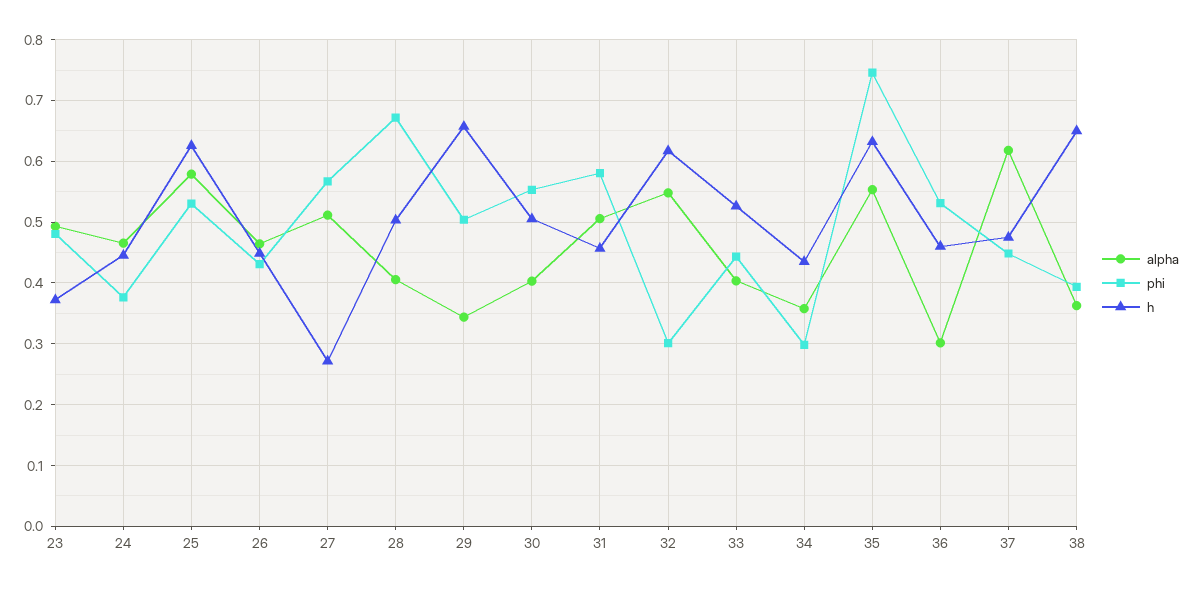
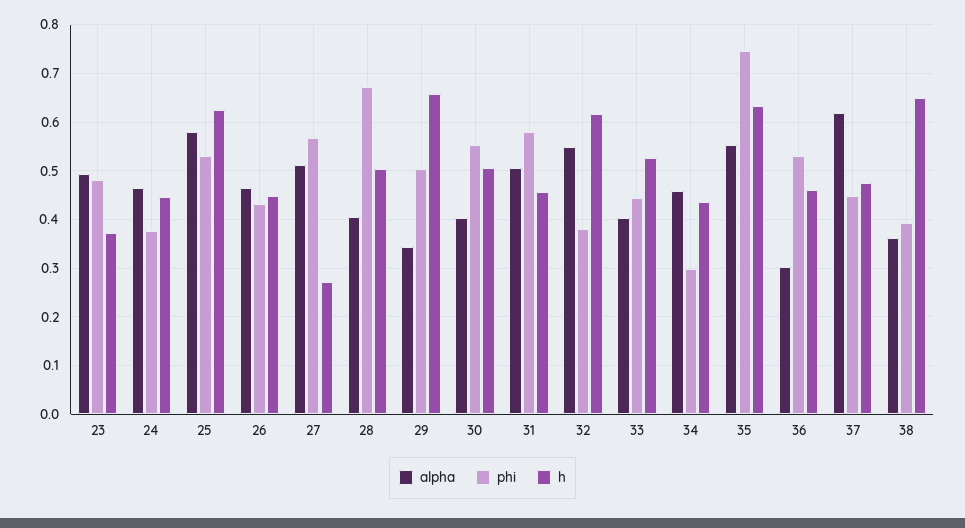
  {
    "alpha": {
      "23": 0.49,
      "24": 0.47,
      "25": 0.58,
      "26": 0.46,
      "27": 0.51,
      "28": 0.41,
      "29": 0.34,
      "30": 0.4,
      "31": 0.51,
      "32": 0.55,
      "33": 0.4,
-     "34": 0.36,
+     "34": 0.46,
      "35": 0.55,
      "36": 0.3,
      "37": 0.62,
      "38": 0.36
    },
    "phi": {
      "23": 0.48,
      "24": 0.38,
      "25": 0.53,
      "26": 0.43,
      "27": 0.57,
      "28": 0.67,
      "29": 0.5,
      "30": 0.55,
      "31": 0.58,
-     "32": 0.3,
+     "32": 0.38,
      "33": 0.44,
      "34": 0.3,
      "35": 0.75,
      "36": 0.53,
      "37": 0.45,
      "38": 0.39
    },
    "h": {
      "23": 0.37,
      "24": 0.45,
      "25": 0.63,
      "26": 0.45,
      "27": 0.27,
      "28": 0.5,
      "29": 0.66,
      "30": 0.51,
      "31": 0.46,
      "32": 0.62,
      "33": 0.53,
      "34": 0.43,
      "35": 0.63,
      "36": 0.46,
      "37": 0.47,
      "38": 0.65
    }
  }

